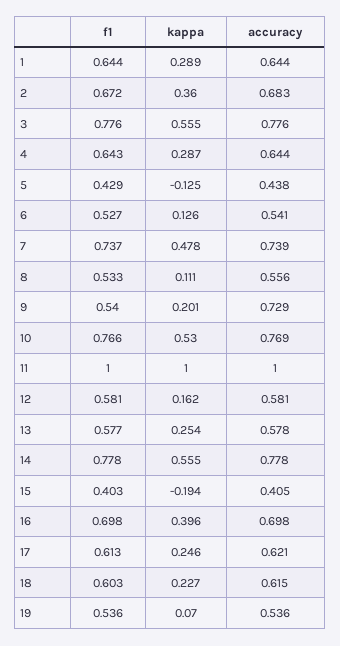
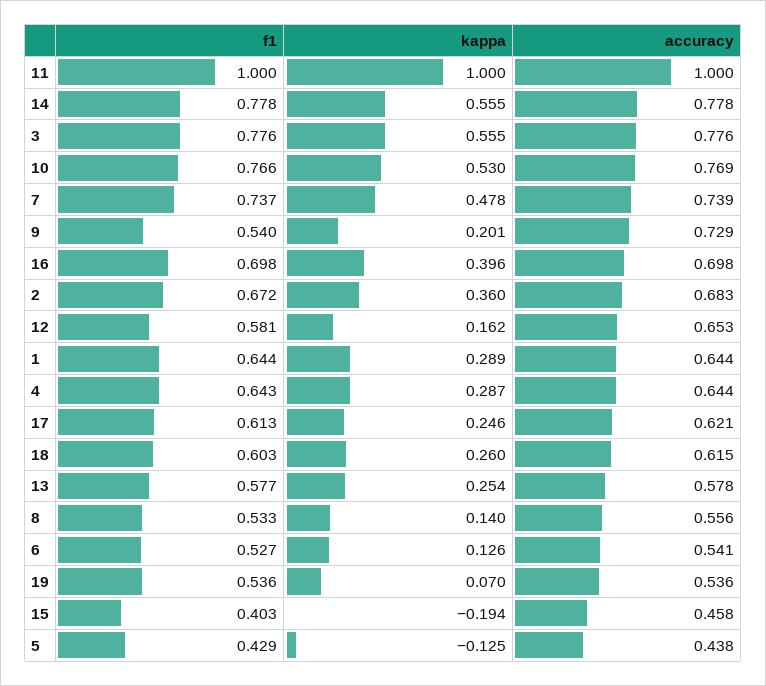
  {
    "f1": {
      "1": 0.644,
      "2": 0.672,
      "3": 0.776,
      "4": 0.643,
      "5": 0.429,
      "6": 0.527,
      "7": 0.737,
      "8": 0.533,
      "9": 0.54,
      "10": 0.766,
      "11": 1,
      "12": 0.581,
      "13": 0.577,
      "14": 0.778,
      "15": 0.403,
      "16": 0.698,
      "17": 0.613,
      "18": 0.603,
      "19": 0.536
    },
    "kappa": {
      "1": 0.289,
      "2": 0.36,
      "3": 0.555,
      "4": 0.287,
      "5": -0.125,
      "6": 0.126,
      "7": 0.478,
-     "8": 0.111,
+     "8": 0.14,
      "9": 0.201,
      "10": 0.53,
      "11": 1,
      "12": 0.162,
      "13": 0.254,
      "14": 0.555,
      "15": -0.194,
      "16": 0.396,
      "17": 0.246,
-     "18": 0.227,
+     "18": 0.26,
      "19": 0.07
    },
    "accuracy": {
      "1": 0.644,
      "2": 0.683,
      "3": 0.776,
      "4": 0.644,
      "5": 0.438,
      "6": 0.541,
      "7": 0.739,
      "8": 0.556,
      "9": 0.729,
      "10": 0.769,
      "11": 1,
-     "12": 0.581,
+     "12": 0.653,
      "13": 0.578,
      "14": 0.778,
-     "15": 0.405,
+     "15": 0.458,
      "16": 0.698,
      "17": 0.621,
      "18": 0.615,
      "19": 0.536
    }
  }

